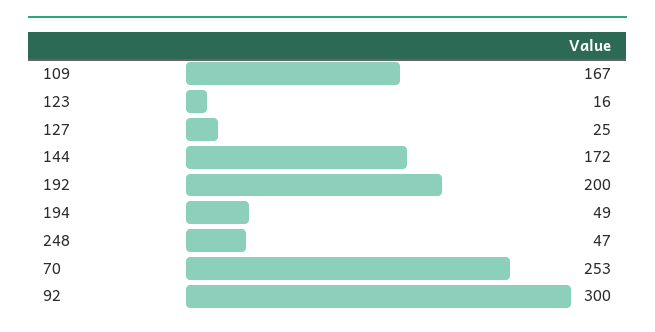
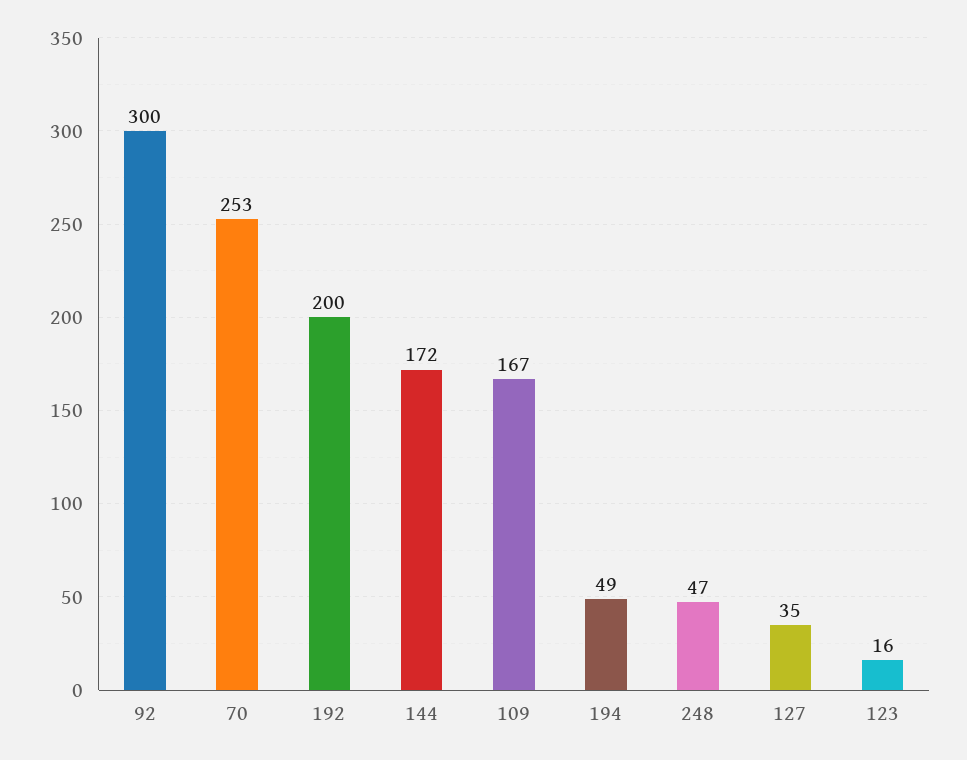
  {
    "109": 167,
    "123": 16,
-   "127": 25,
+   "127": 35,
    "144": 172,
    "192": 200,
    "194": 49,
    "248": 47,
    "70": 253,
    "92": 300
  }

